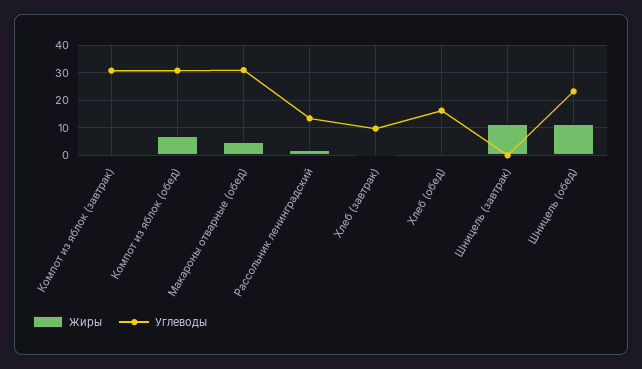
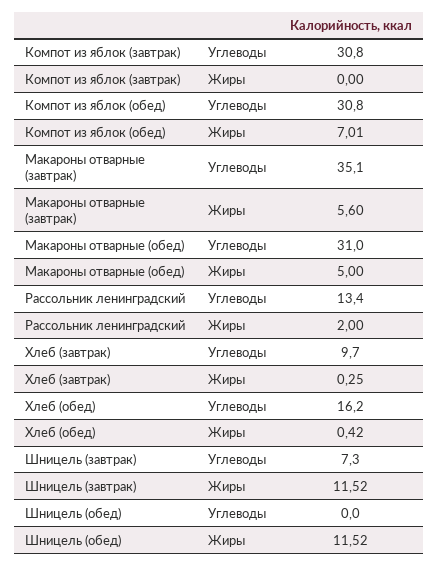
  {
    "Жиры": {
      "Компот из яблок (завтрак)": 0,
      "Компот из яблок (обед)": 7.01,
      "Макароны отварные (обед)": 5,
      "Рассольник ленинградский": 2,
      "Хлеб (завтрак)": 0.25,
      "Хлеб (обед)": 0.42,
      "Шницель (завтрак)": 11.52,
-     "Шницель (обед)": 11.52
+     "Шницель (обед)": 11.52,
+     "Макароны отварные (завтрак)": 5.6
    },
    "Углеводы": {
      "Компот из яблок (завтрак)": 30.8,
      "Компот из яблок (обед)": 30.8,
      "Макароны отварные (обед)": 31,
      "Рассольник ленинградский": 13.4,
      "Хлеб (завтрак)": 9.7,
      "Хлеб (обед)": 16.2,
-     "Шницель (завтрак)": 0,
+     "Шницель (завтрак)": 7.3,
-     "Шницель (обед)": 22.5
+     "Шницель (обед)": 0,
+     "Макароны отварные (завтрак)": 35.1
    }
  }

